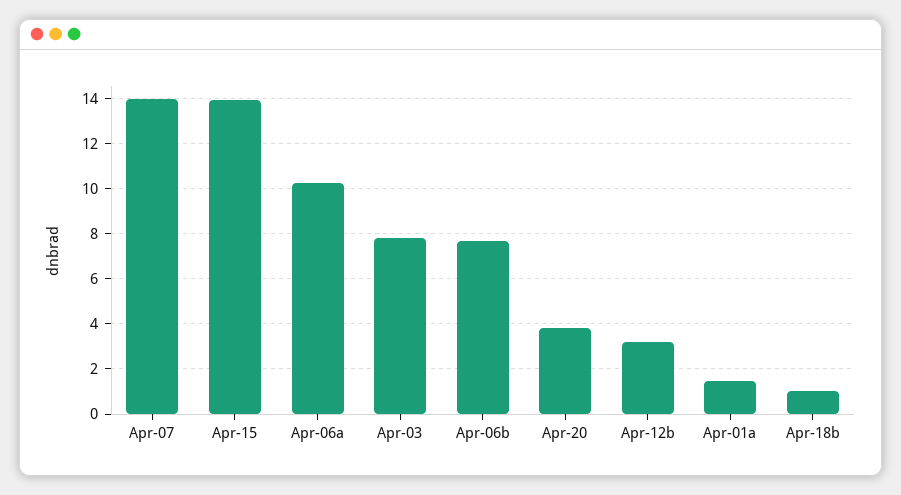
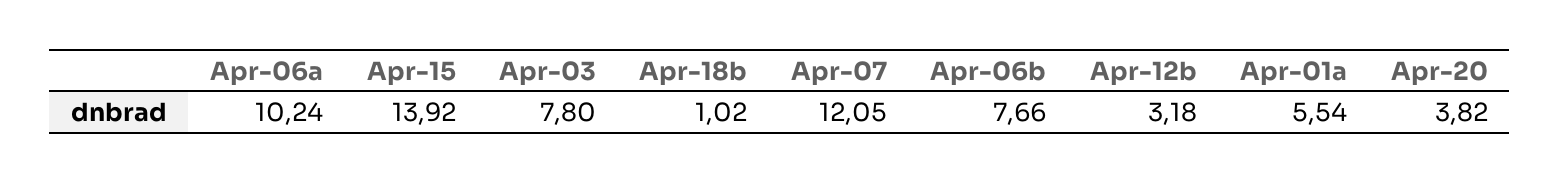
  {
-   "Apr-07": 14,
+   "Apr-07": 12.05,
    "Apr-15": 13.92,
    "Apr-06a": 10.24,
    "Apr-03": 7.8,
    "Apr-06b": 7.66,
    "Apr-20": 3.82,
    "Apr-12b": 3.18,
-   "Apr-01a": 1.5,
+   "Apr-01a": 5.54,
    "Apr-18b": 1.02
  }

